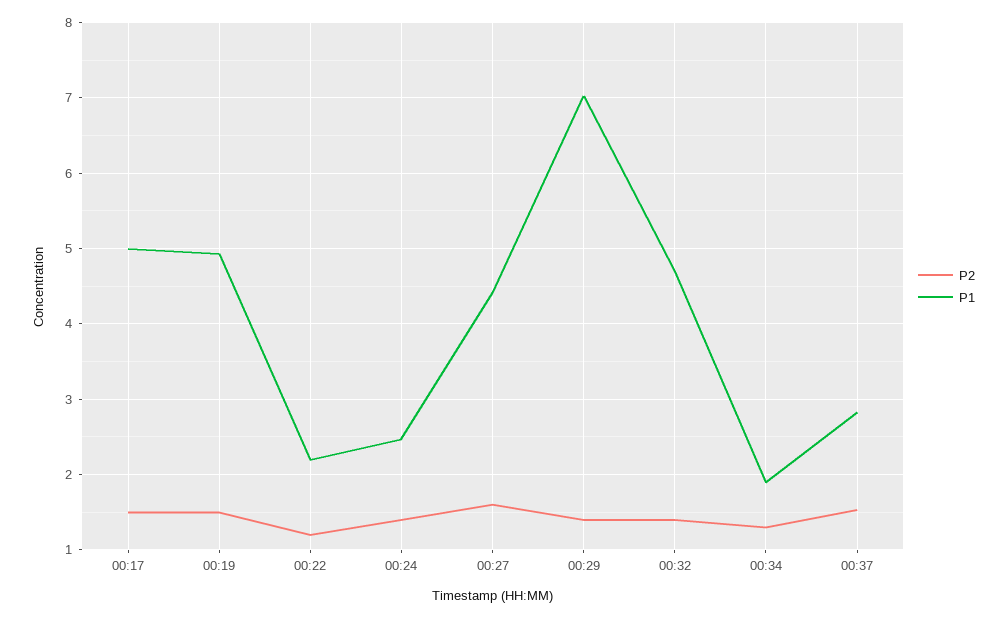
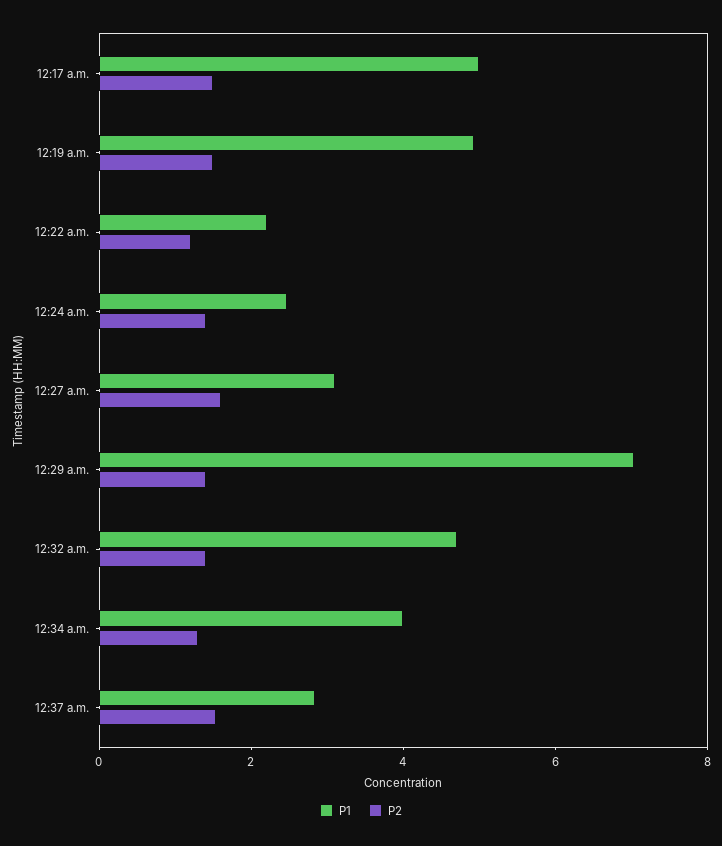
  {
    "P2": {
      "00:17": 1.5,
      "00:19": 1.5,
      "00:22": 1.2,
      "00:24": 1.4,
      "00:27": 1.6,
      "00:29": 1.4,
      "00:32": 1.4,
      "00:34": 1.3,
      "00:37": 1.5
    },
    "P1": {
      "00:17": 5,
      "00:19": 4.9,
      "00:22": 2.2,
      "00:24": 2.5,
-     "00:27": 4.4,
+     "00:27": 3,
      "00:29": 7,
      "00:32": 4.7,
-     "00:34": 1.9,
+     "00:34": 4,
      "00:37": 2.8
    }
  }

